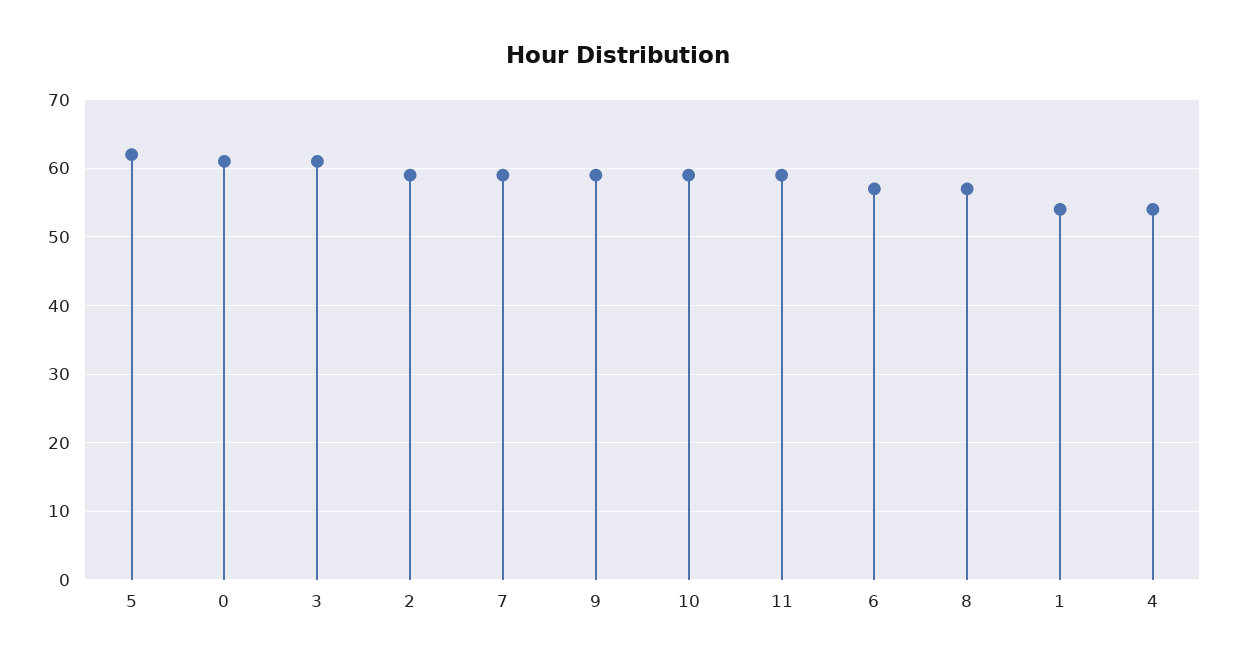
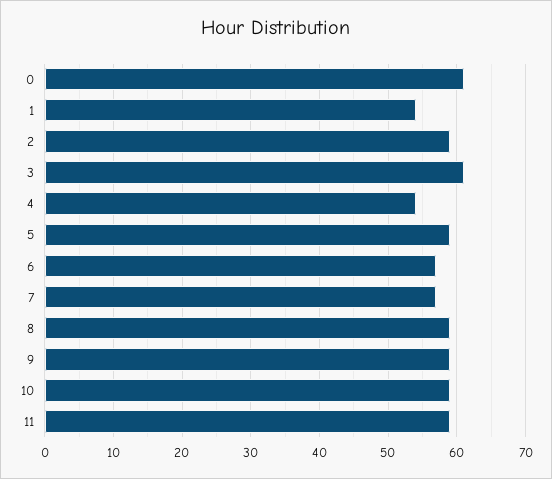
  {
-   "5": 62,
+   "5": 59,
    "0": 61,
    "3": 61,
    "2": 59,
-   "7": 59,
+   "7": 57,
    "9": 59,
    "10": 59,
    "11": 59,
    "6": 57,
-   "8": 57,
+   "8": 59,
    "1": 54,
    "4": 54
  }

